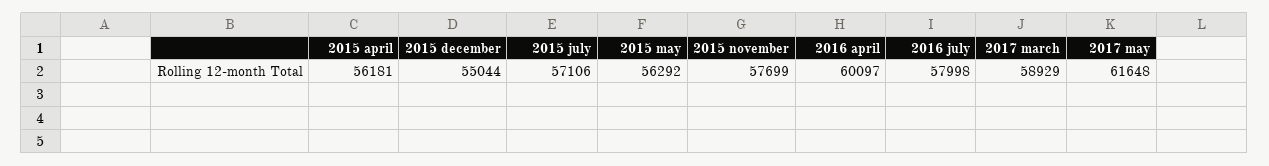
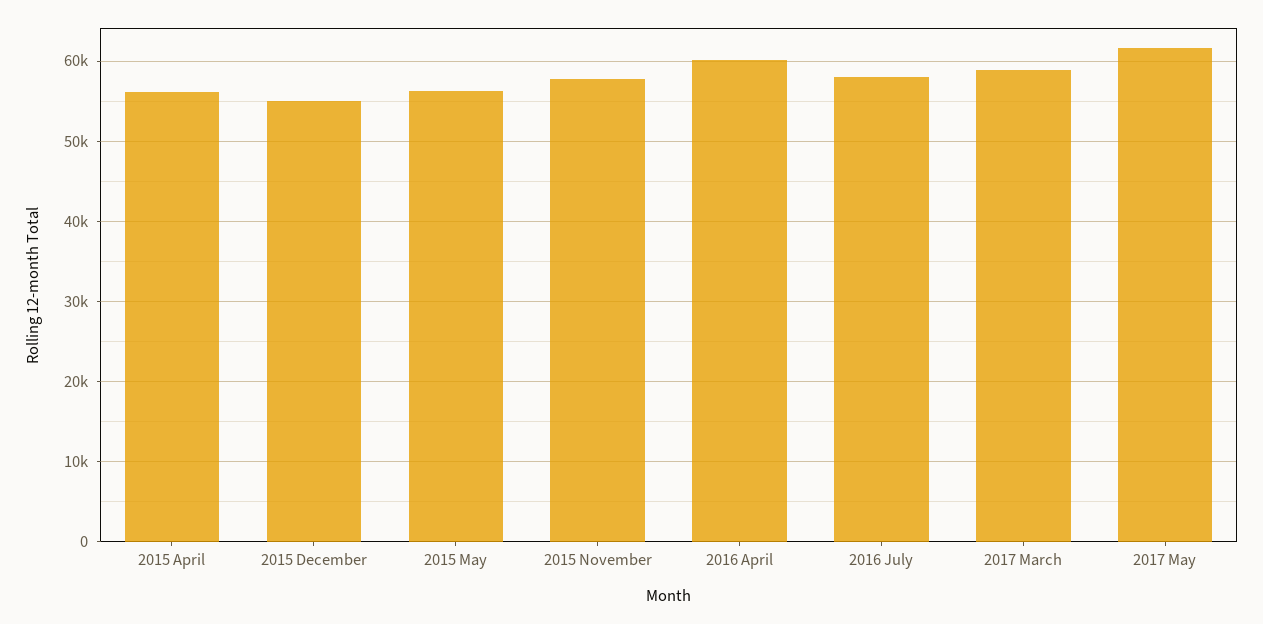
  {
    "2015 april": 56181,
    "2015 december": 55044,
-   "2015 july": 57106,
    "2015 may": 56292,
    "2015 november": 57699,
    "2016 april": 60097,
    "2016 july": 57998,
    "2017 march": 58929,
    "2017 may": 61648
  }

